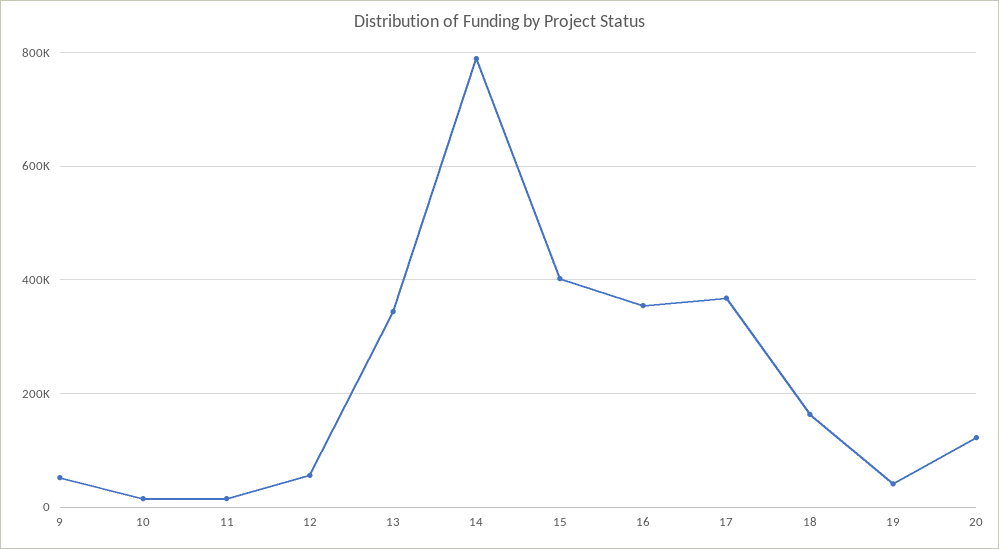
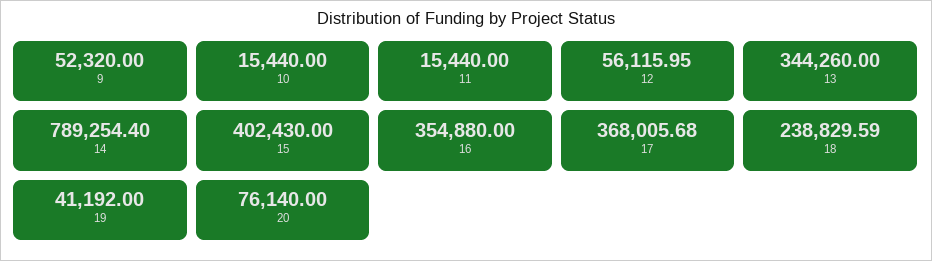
  {
    "9": 52320,
    "10": 15440,
    "11": 15440,
    "12": 56115.95,
    "13": 344260,
    "14": 789254.4,
    "15": 402430,
    "16": 354880,
    "17": 368005.68,
-   "18": 160000,
+   "18": 238829.59,
    "19": 41192,
-   "20": 120000
+   "20": 76140
  }

